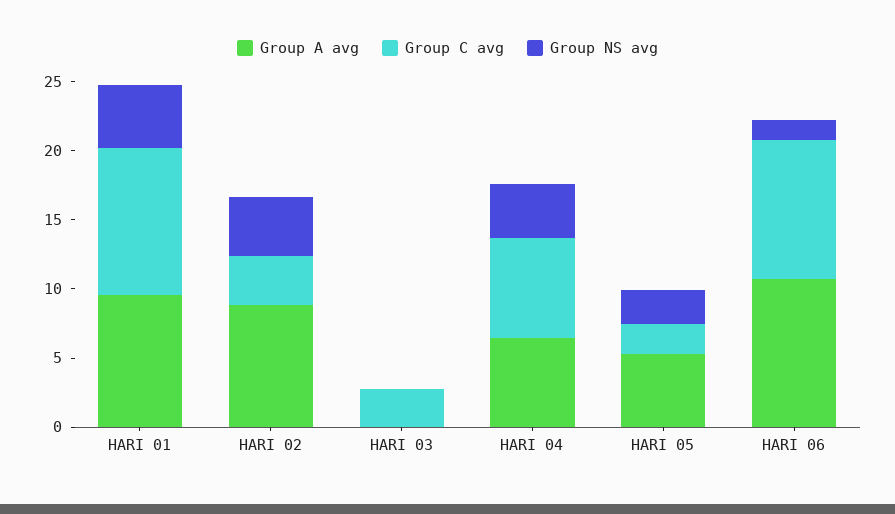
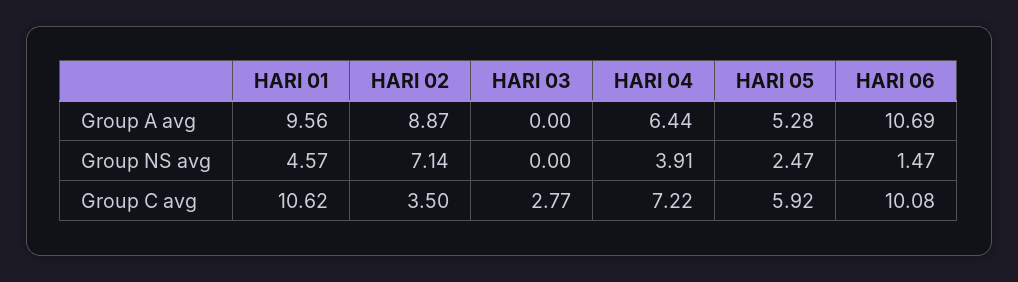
  {
    "Group A avg": {
      "HARI 01": 9.56,
      "HARI 02": 8.87,
      "HARI 03": 0,
      "HARI 04": 6.44,
      "HARI 05": 5.28,
      "HARI 06": 10.69
    },
    "Group C avg": {
      "HARI 01": 10.62,
      "HARI 02": 3.5,
      "HARI 03": 2.77,
      "HARI 04": 7.22,
-     "HARI 05": 2,
+     "HARI 05": 5.92,
      "HARI 06": 10.08
    },
    "Group NS avg": {
      "HARI 01": 4.57,
-     "HARI 02": 4,
+     "HARI 02": 7.14,
      "HARI 03": 0,
      "HARI 04": 3.91,
      "HARI 05": 2.47,
      "HARI 06": 1.47
    }
  }

